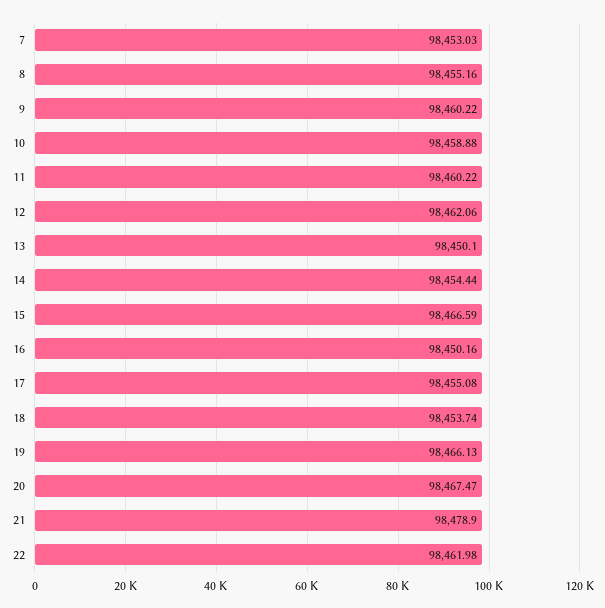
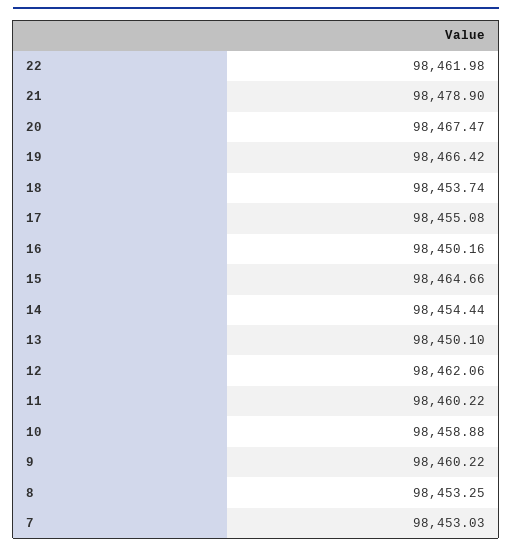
  {
    "7": 98453.03,
-   "8": 98455.16,
+   "8": 98453.25,
    "9": 98460.22,
    "10": 98458.88,
    "11": 98460.22,
    "12": 98462.06,
    "13": 98450.1,
    "14": 98454.44,
-   "15": 98466.59,
+   "15": 98464.66,
    "16": 98450.16,
    "17": 98455.08,
    "18": 98453.74,
-   "19": 98466.13,
+   "19": 98466.42,
    "20": 98467.47,
    "21": 98478.9,
    "22": 98461.98
  }

